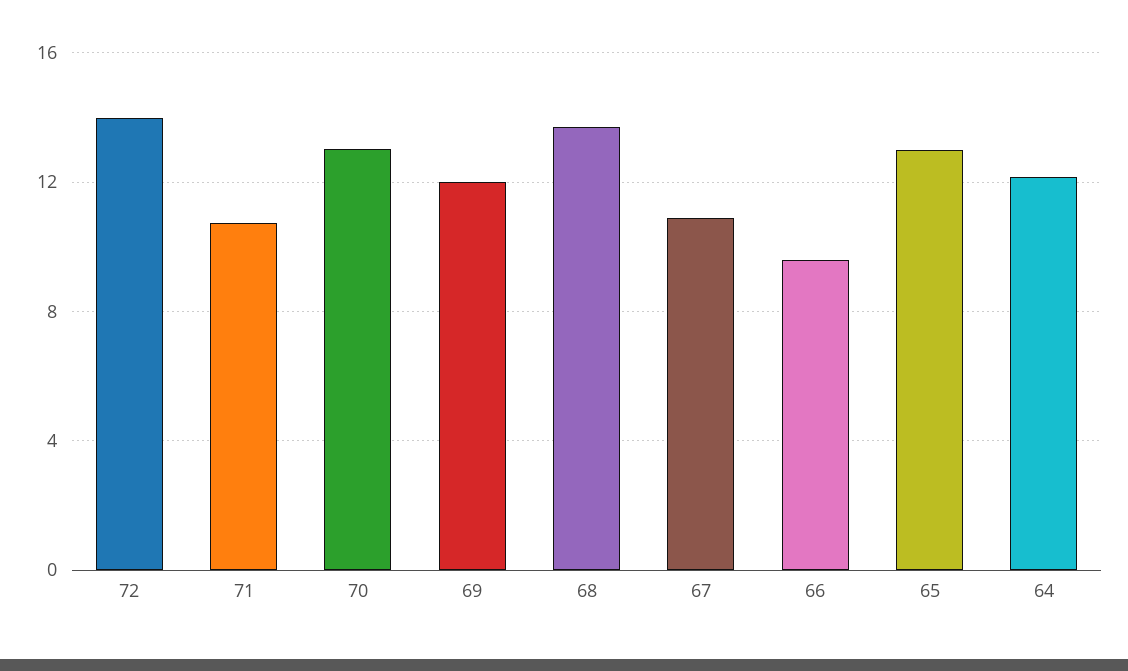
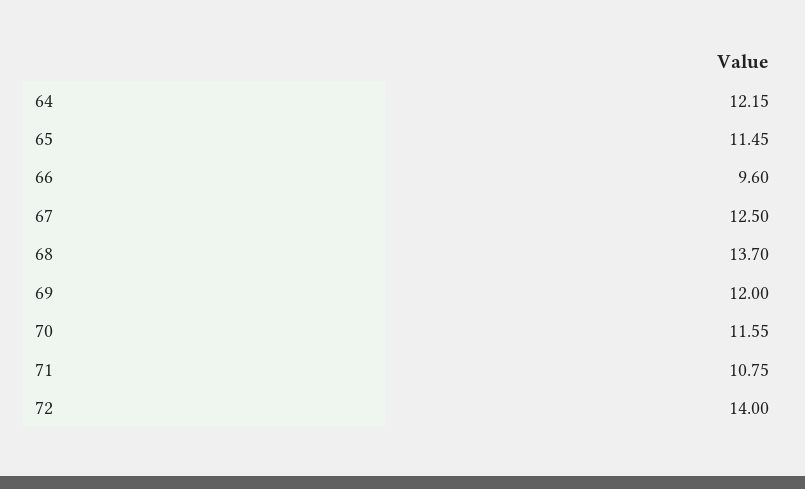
  {
    "72": 14,
    "71": 10.75,
-   "70": 13,
+   "70": 11.55,
    "69": 12,
    "68": 13.7,
-   "67": 11,
+   "67": 12.5,
    "66": 9.6,
-   "65": 13,
+   "65": 11.45,
    "64": 12.15
  }

